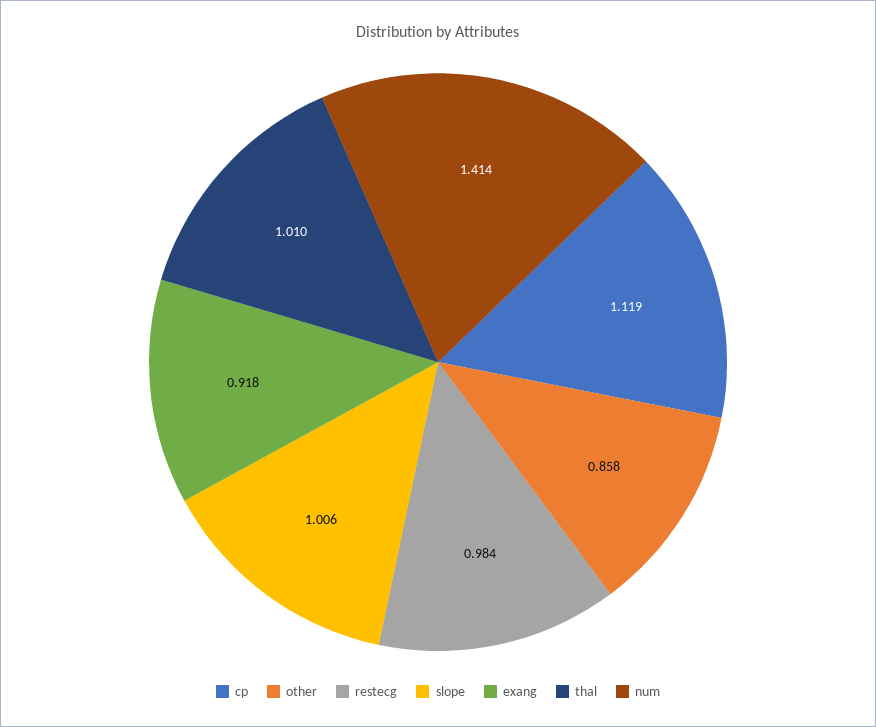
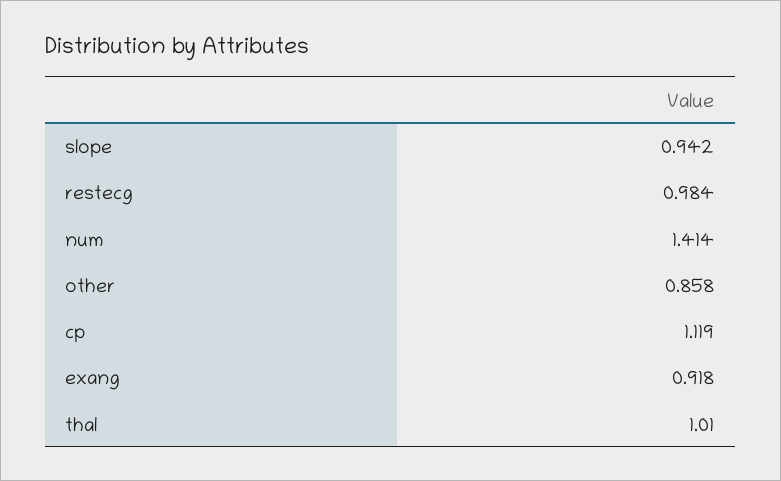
  {
    "cp": 1.119,
    "other": 0.858,
    "restecg": 0.984,
-   "slope": 1.006,
+   "slope": 0.942,
    "exang": 0.918,
    "thal": 1.01,
    "num": 1.414
  }

